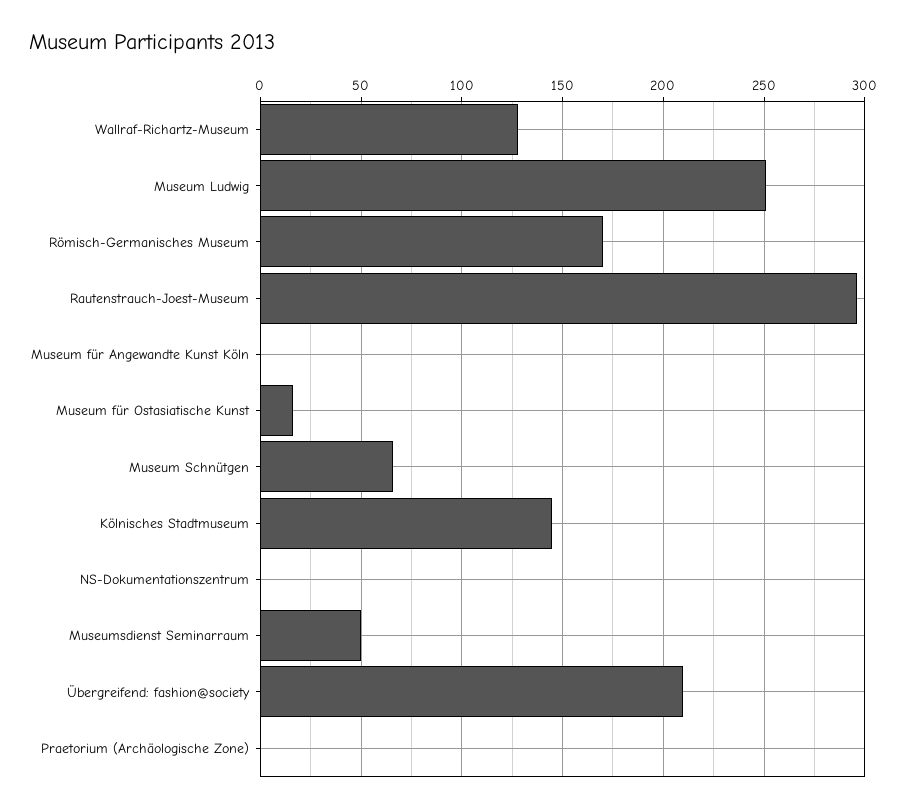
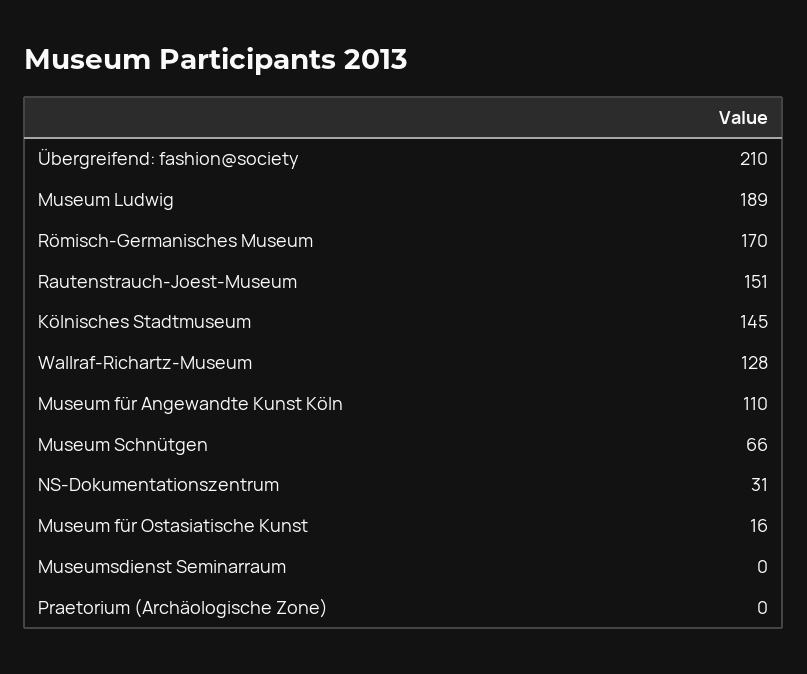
  {
    "Wallraf-Richartz-Museum": 128,
-   "Museum Ludwig": 250,
+   "Museum Ludwig": 189,
    "Römisch-Germanisches Museum": 170,
-   "Rautenstrauch-Joest-Museum": 295,
+   "Rautenstrauch-Joest-Museum": 151,
-   "Museum für Angewandte Kunst Köln": 0,
+   "Museum für Angewandte Kunst Köln": 110,
    "Museum für Ostasiatische Kunst": 16,
    "Museum Schnütgen": 66,
    "Kölnisches Stadtmuseum": 145,
-   "NS-Dokumentationszentrum": 0,
+   "NS-Dokumentationszentrum": 31,
-   "Museumsdienst Seminarraum": 50,
+   "Museumsdienst Seminarraum": 0,
    "Übergreifend: fashion@society": 210,
    "Praetorium (Archäologische Zone)": 0
  }

